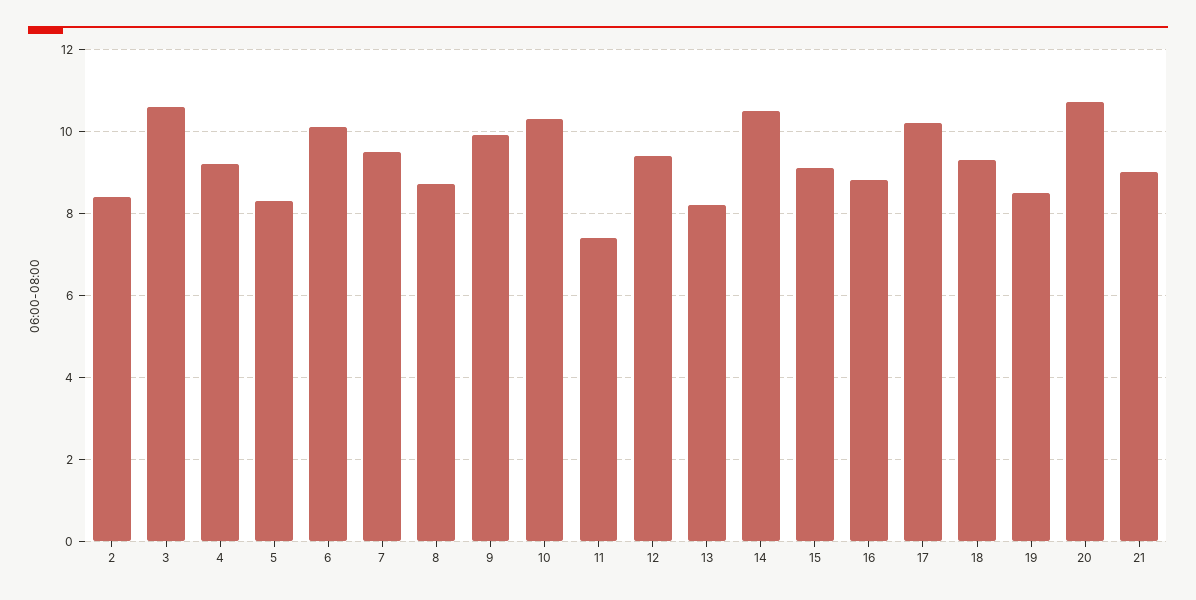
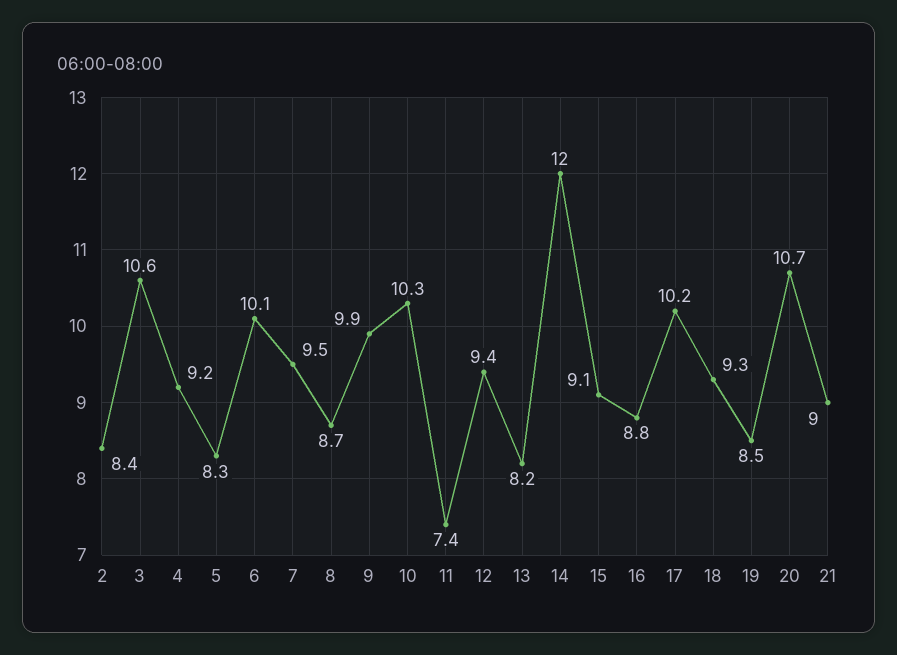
  {
    "2": 8.4,
    "3": 10.6,
    "4": 9.2,
    "5": 8.3,
    "6": 10.1,
    "7": 9.5,
    "8": 8.7,
    "9": 9.9,
    "10": 10.3,
    "11": 7.4,
    "12": 9.4,
    "13": 8.2,
-   "14": 10.5,
+   "14": 12,
    "15": 9.1,
    "16": 8.8,
    "17": 10.2,
    "18": 9.3,
    "19": 8.5,
    "20": 10.7,
    "21": 9
  }

